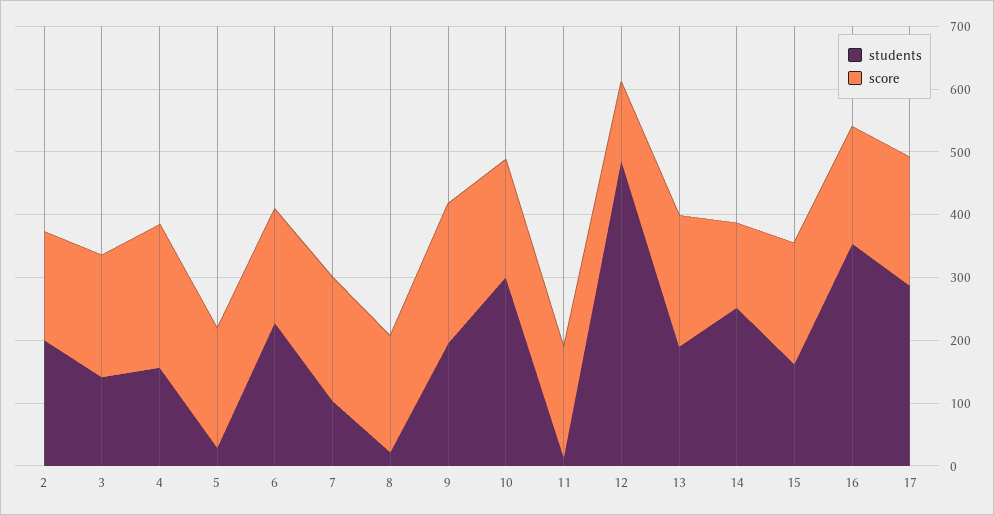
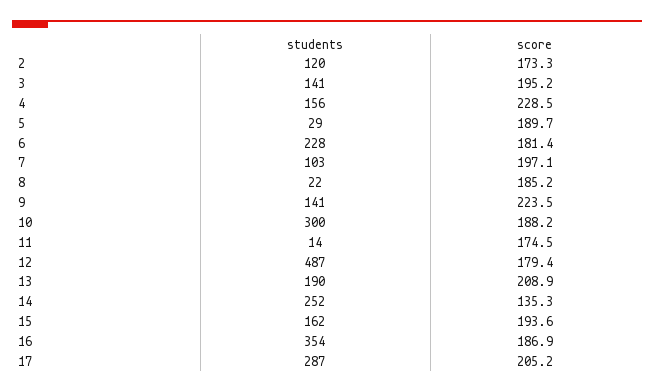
  {
    "students": {
-     "2": 200,
+     "2": 120,
      "3": 141,
      "4": 156,
      "5": 29,
      "6": 228,
      "7": 103,
      "8": 22,
-     "9": 200,
+     "9": 141,
      "10": 300,
      "11": 14,
      "12": 487,
      "13": 190,
      "14": 252,
      "15": 162,
      "16": 354,
      "17": 287
    },
    "score": {
      "2": 173.3,
      "3": 195.2,
      "4": 228.5,
      "5": 189.7,
      "6": 181.4,
      "7": 197.1,
      "8": 185.2,
      "9": 223.5,
      "10": 188.2,
      "11": 174.5,
-     "12": 120,
+     "12": 179.4,
      "13": 208.9,
      "14": 135.3,
      "15": 193.6,
      "16": 186.9,
      "17": 205.2
    }
  }

